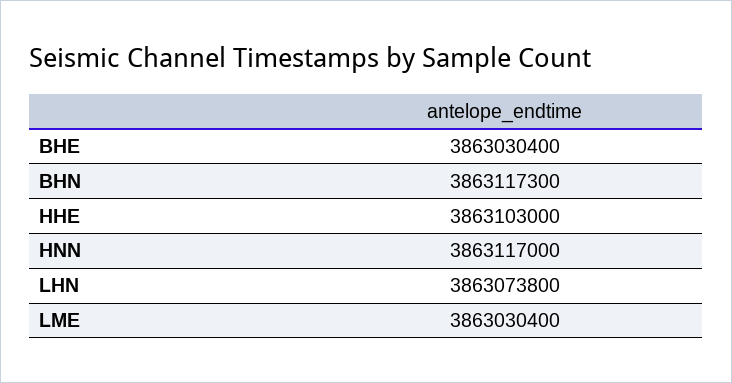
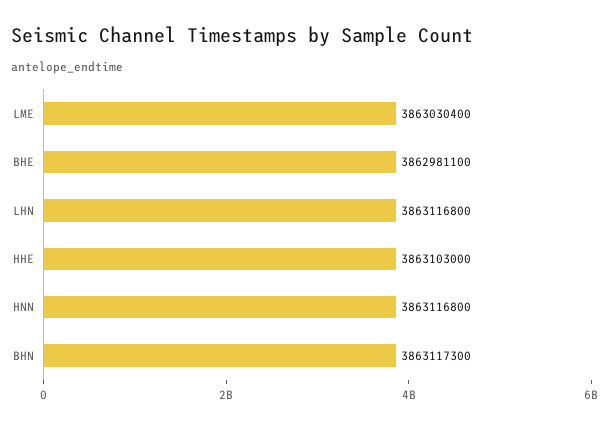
  {
-   "BHE": 3863030400,
+   "BHE": 3862981100,
    "BHN": 3863117300,
    "HHE": 3863103000,
-   "HNN": 3863117000,
+   "HNN": 3863116800,
-   "LHN": 3863073800,
+   "LHN": 3863116800,
    "LME": 3863030400
  }

